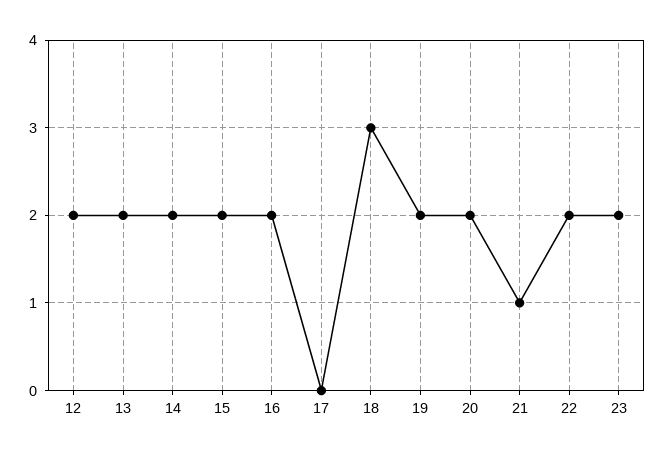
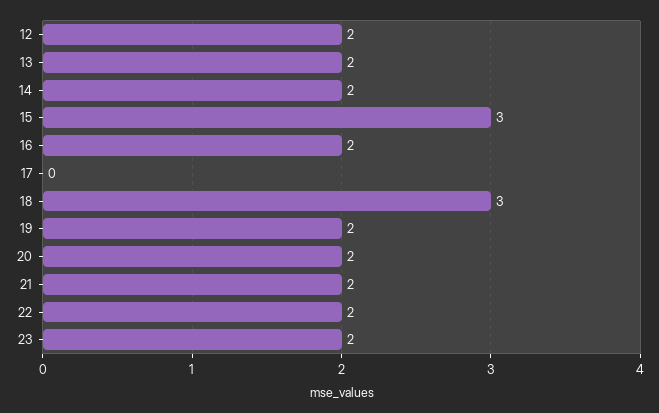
  {
    "12": 2,
    "13": 2,
    "14": 2,
-   "15": 2,
+   "15": 3,
    "16": 2,
    "17": 0,
    "18": 3,
    "19": 2,
    "20": 2,
-   "21": 1,
+   "21": 2,
    "22": 2,
    "23": 2
  }

